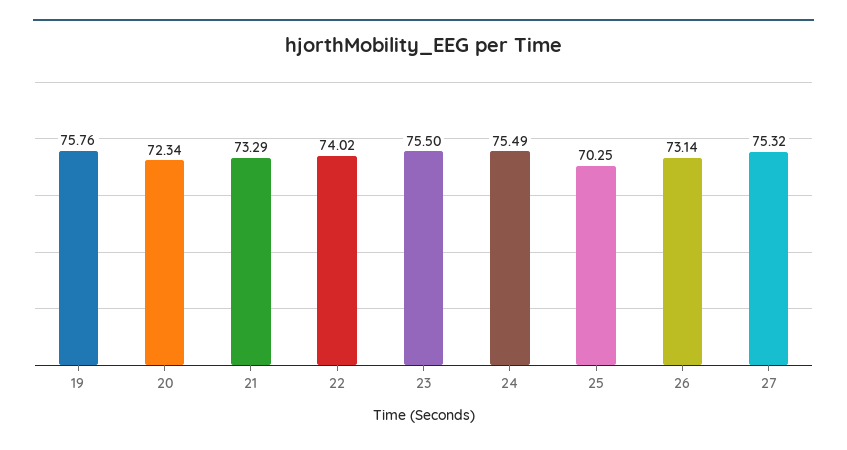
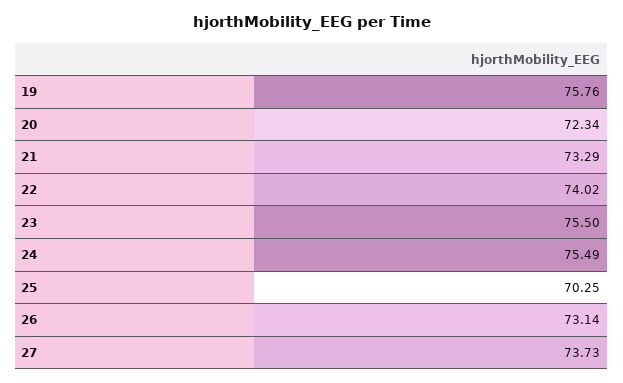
  {
    "19": 75.76,
    "20": 72.34,
    "21": 73.29,
    "22": 74.02,
    "23": 75.5,
    "24": 75.49,
    "25": 70.25,
    "26": 73.14,
-   "27": 75.32
+   "27": 73.73
  }

